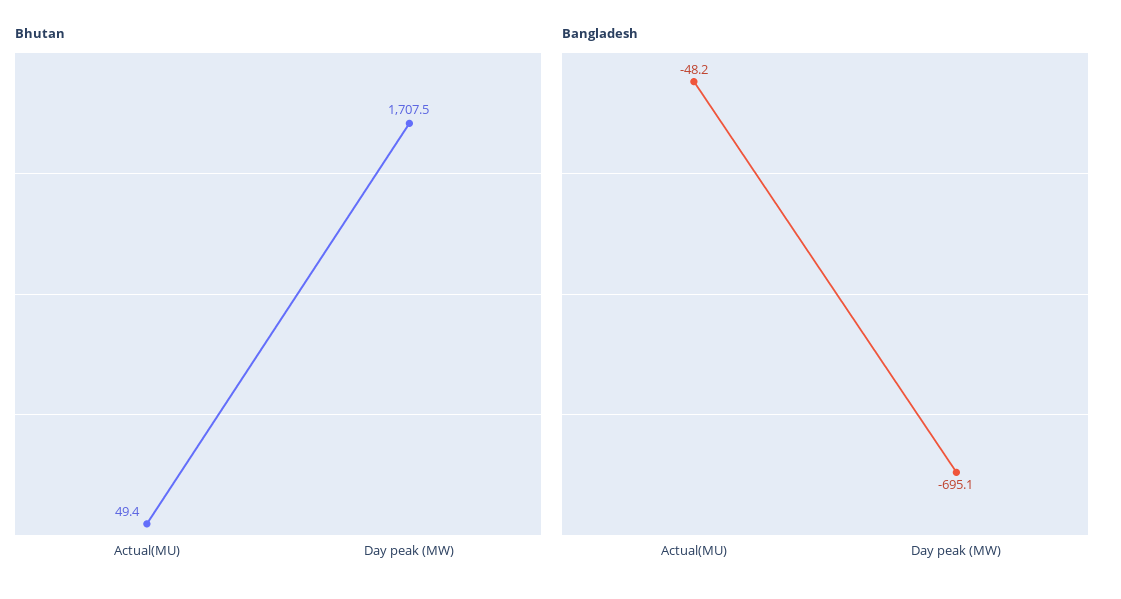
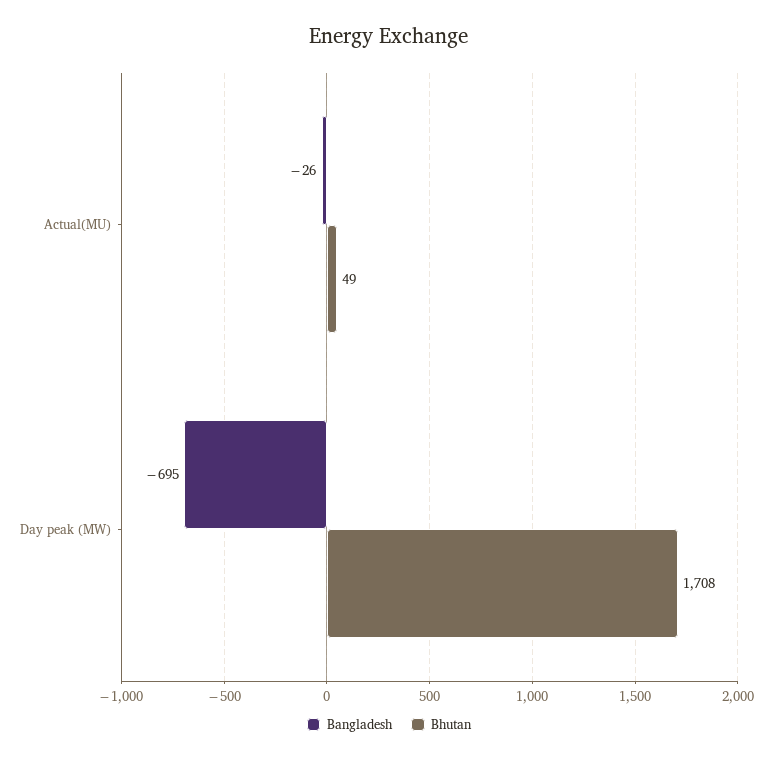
  {
    "Bhutan": {
      "Actual(MU)": 49.4,
      "Day peak (MW)": 1707.5
    },
    "Bangladesh": {
-     "Actual(MU)": -48.2,
+     "Actual(MU)": -26,
      "Day peak (MW)": -695.1
    }
  }

